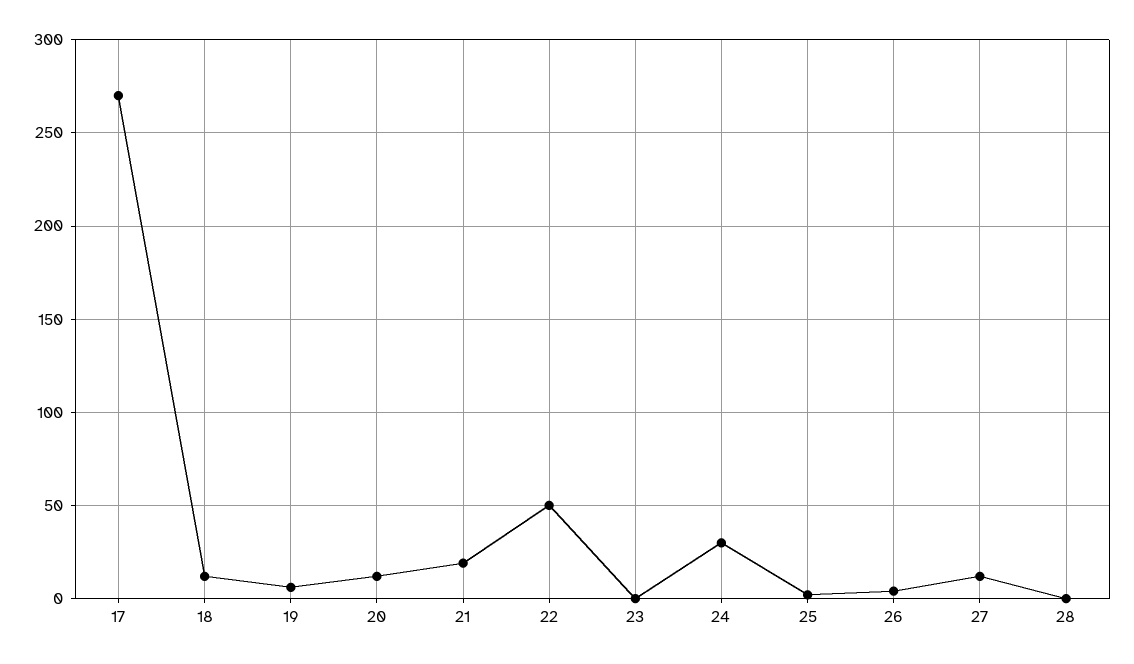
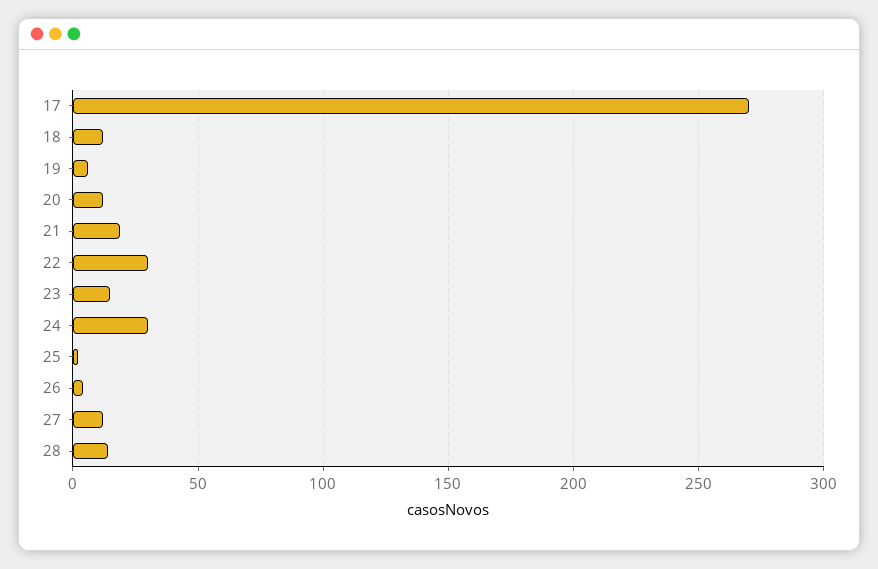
  {
    "17": 270,
    "18": 10,
    "19": 5,
    "20": 10,
    "21": 20,
-   "22": 50,
+   "22": 30,
-   "23": 0,
+   "23": 15,
    "24": 30,
    "25": 0,
    "26": 5,
    "27": 10,
-   "28": 0
+   "28": 15
  }

